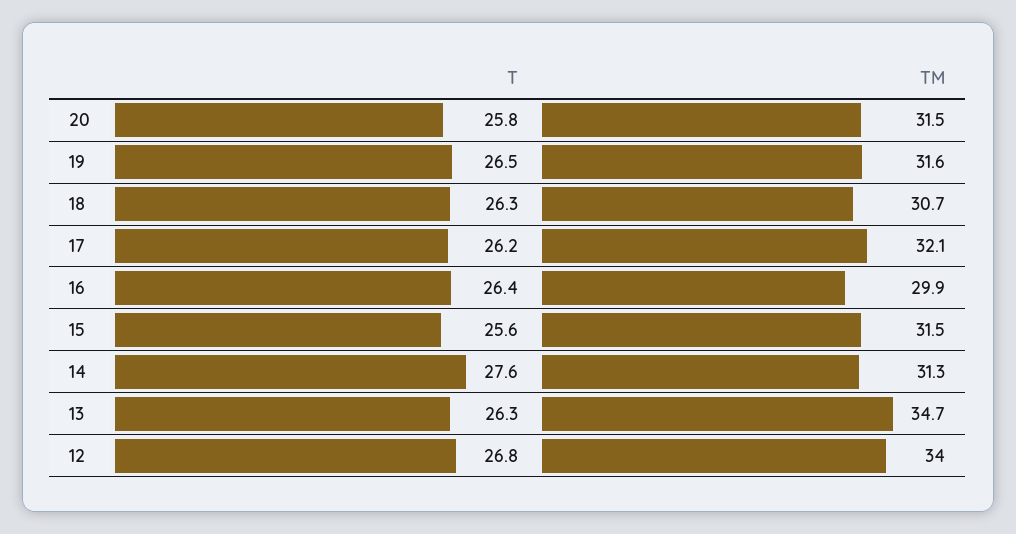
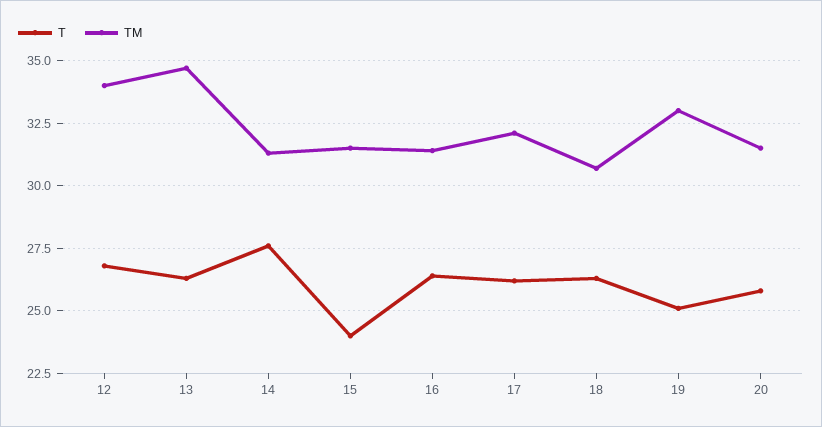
  {
    "T": {
      "20": 25.8,
-     "19": 26.5,
+     "19": 25,
      "18": 26.3,
      "17": 26.2,
      "16": 26.4,
-     "15": 25.6,
+     "15": 24,
      "14": 27.6,
      "13": 26.3,
      "12": 26.8
    },
    "TM": {
      "20": 31.5,
-     "19": 31.6,
+     "19": 33,
      "18": 30.7,
      "17": 32.1,
-     "16": 29.9,
+     "16": 31.5,
      "15": 31.5,
      "14": 31.3,
      "13": 34.7,
      "12": 34
    }
  }

